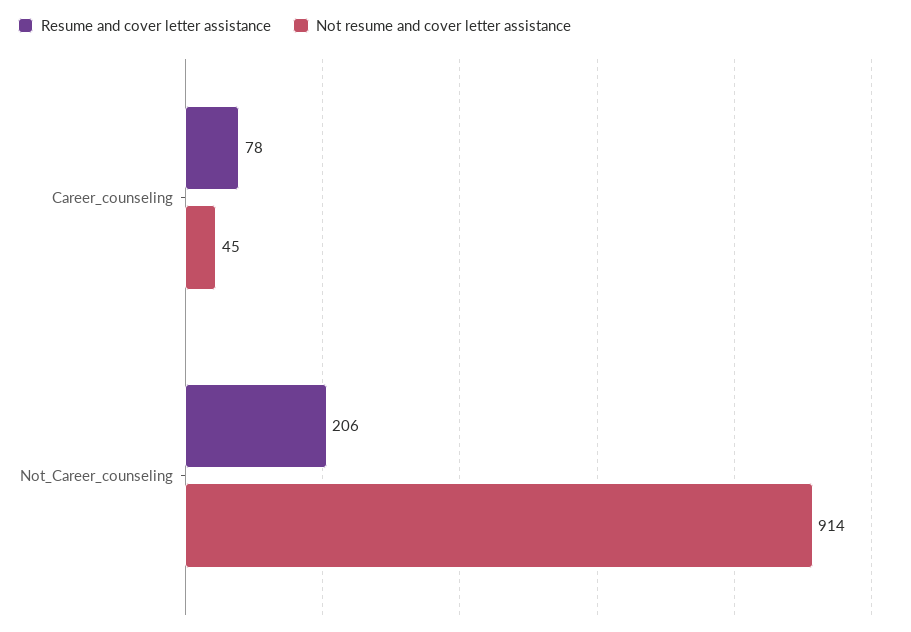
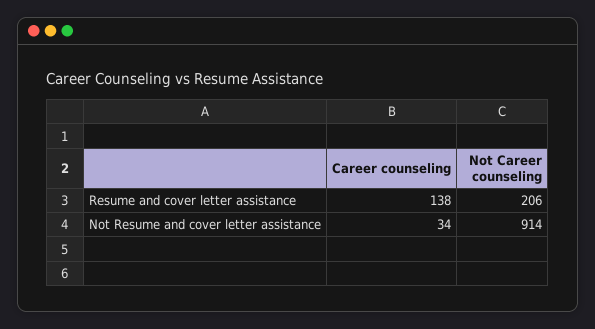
  {
    "Resume and cover letter assistance": {
-     "Career_counseling": 78,
+     "Career_counseling": 138,
      "Not_Career_counseling": 206
    },
    "Not resume and cover letter assistance": {
-     "Career_counseling": 45,
+     "Career_counseling": 34,
      "Not_Career_counseling": 914
    }
  }

